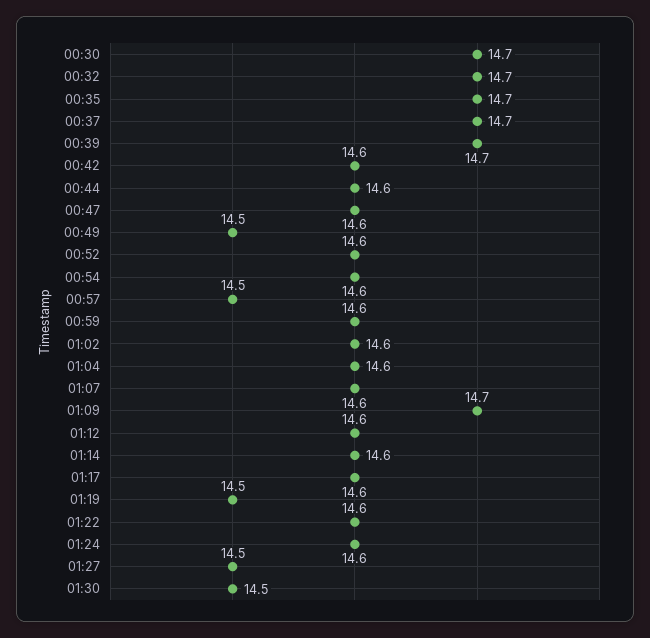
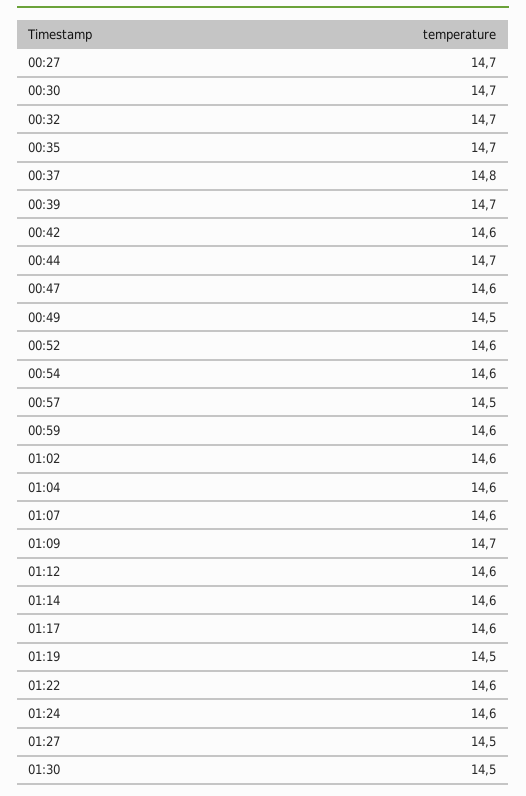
  {
    "00:30": 14.7,
    "00:32": 14.7,
    "00:35": 14.7,
-   "00:37": 14.7,
+   "00:37": 14.8,
    "00:39": 14.7,
    "00:42": 14.6,
-   "00:44": 14.6,
+   "00:44": 14.7,
    "00:47": 14.6,
    "00:49": 14.5,
    "00:52": 14.6,
    "00:54": 14.6,
    "00:57": 14.5,
    "00:59": 14.6,
    "01:02": 14.6,
    "01:04": 14.6,
    "01:07": 14.6,
    "01:09": 14.7,
    "01:12": 14.6,
    "01:14": 14.6,
    "01:17": 14.6,
    "01:19": 14.5,
    "01:22": 14.6,
    "01:24": 14.6,
    "01:27": 14.5,
-   "01:30": 14.5
+   "01:30": 14.5,
+   "00:27": 14.7
  }

